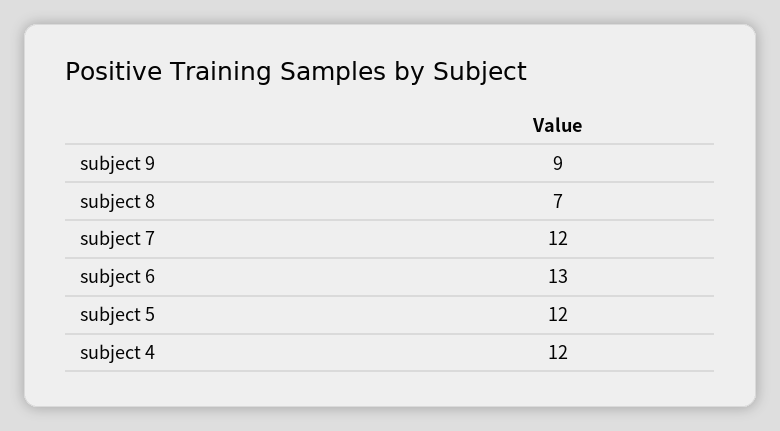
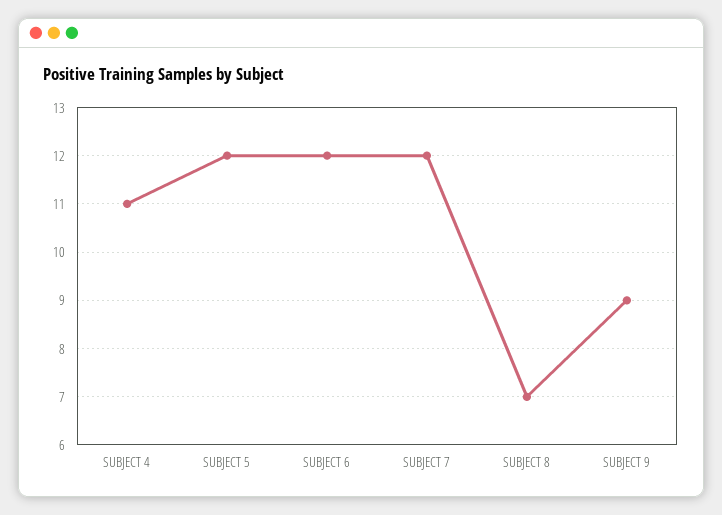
  {
    "subject 9": 9,
    "subject 8": 7,
    "subject 7": 12,
-   "subject 6": 13,
+   "subject 6": 12,
    "subject 5": 12,
-   "subject 4": 12
+   "subject 4": 11
  }

